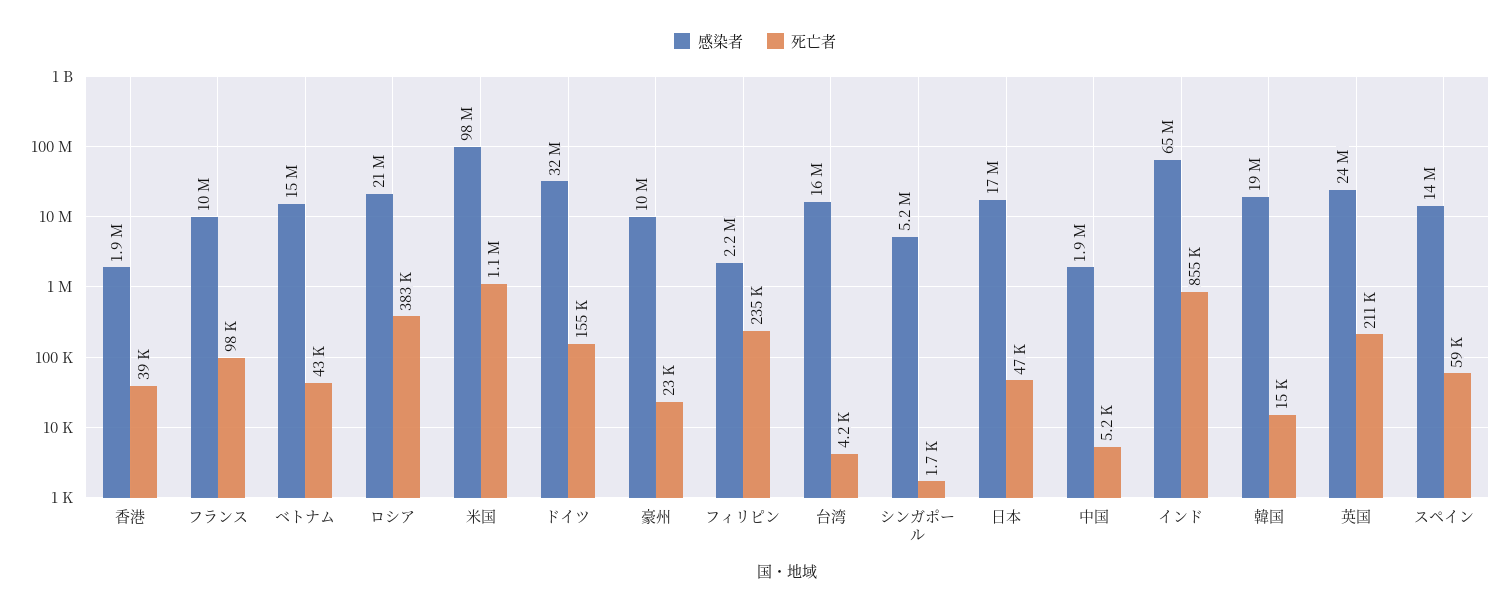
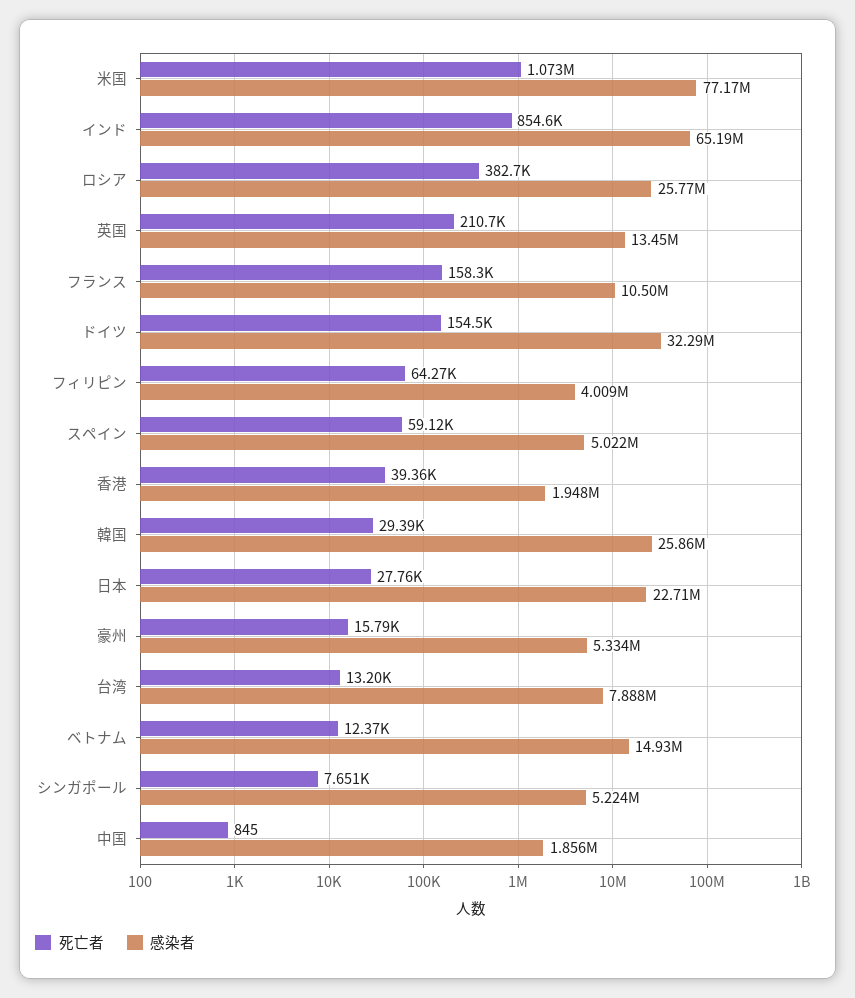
  {
    "感染者": {
      "香港": 1948000,
      "フランス": 10500000,
      "ベトナム": 14930000,
-     "ロシア": 21000000,
+     "ロシア": 25770000,
-     "米国": 98000000,
+     "米国": 77170000,
      "ドイツ": 32290000,
-     "豪州": 10000000,
+     "豪州": 5334000,
-     "フィリピン": 2200000,
+     "フィリピン": 4009000,
-     "台湾": 16000000,
+     "台湾": 7888000,
      "シンガポール": 5224000,
-     "日本": 17000000,
+     "日本": 22710000,
      "中国": 1856000,
      "インド": 65190000,
-     "韓国": 19000000,
+     "韓国": 25860000,
-     "英国": 24000000,
+     "英国": 13450000,
-     "スペイン": 14000000
+     "スペイン": 5022000
    },
    "死亡者": {
      "香港": 39360,
-     "フランス": 98000,
+     "フランス": 158300,
-     "ベトナム": 43000,
+     "ベトナム": 12370,
      "ロシア": 382700,
      "米国": 1073000,
      "ドイツ": 154500,
-     "豪州": 23000,
+     "豪州": 15790,
-     "フィリピン": 235000,
+     "フィリピン": 64270,
-     "台湾": 4200,
+     "台湾": 13200,
-     "シンガポール": 1700,
+     "シンガポール": 7651,
-     "日本": 47000,
+     "日本": 27760,
-     "中国": 5200,
+     "中国": 845,
      "インド": 854600,
-     "韓国": 15000,
+     "韓国": 29390,
      "英国": 210700,
      "スペイン": 59120
    }
  }

